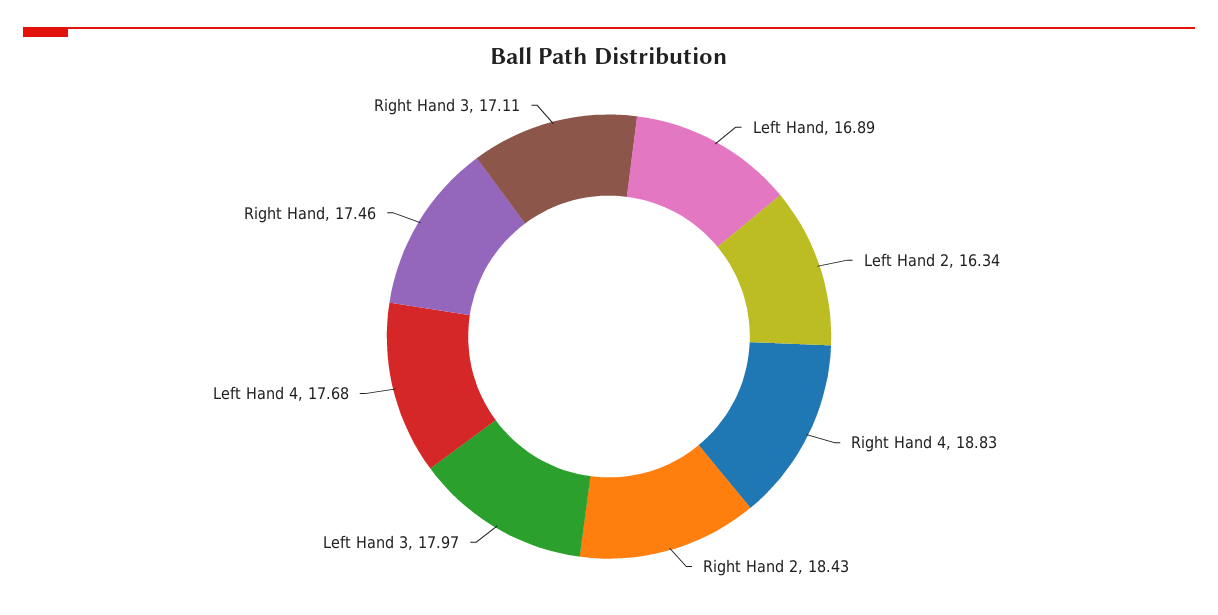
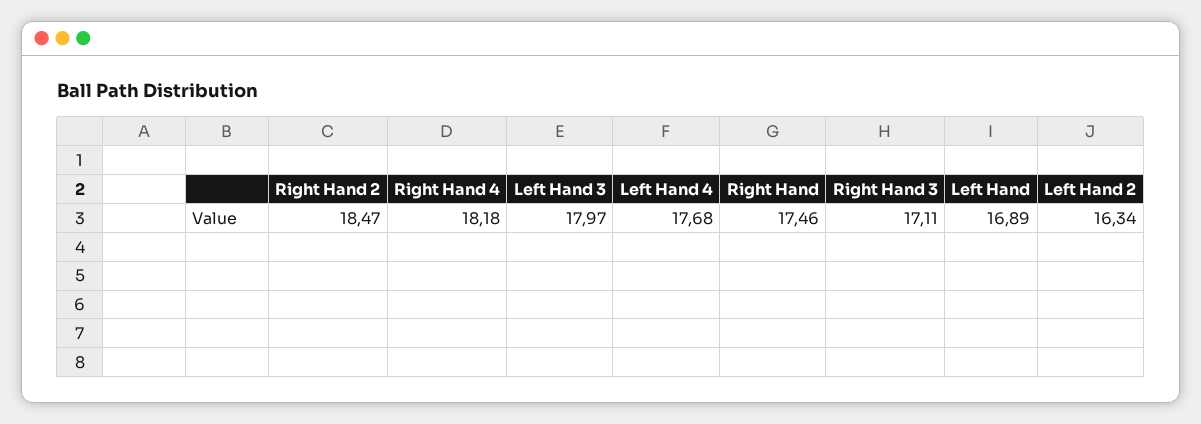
  {
    "Left Hand": 16.89,
    "Left Hand 2": 16.34,
-   "Right Hand 4": 18.83,
+   "Right Hand 4": 18.18,
-   "Right Hand 2": 18.43,
+   "Right Hand 2": 18.47,
    "Left Hand 3": 17.97,
    "Left Hand 4": 17.68,
    "Right Hand": 17.46,
    "Right Hand 3": 17.11
  }

